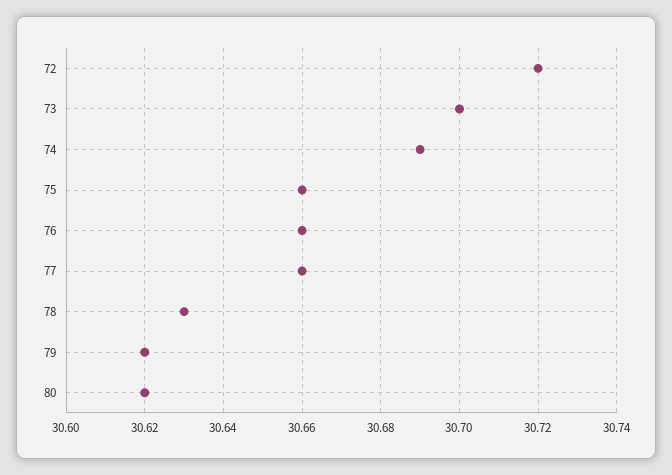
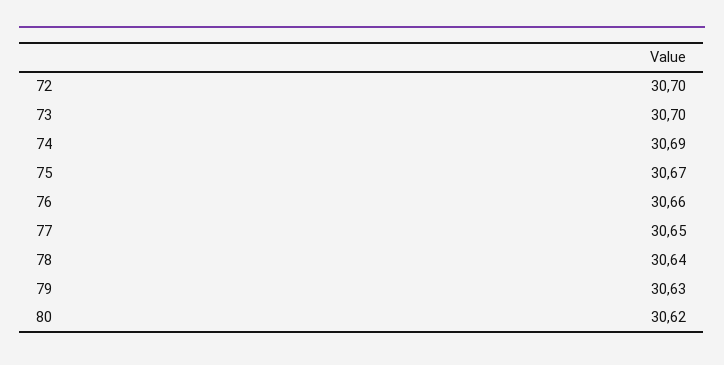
  {
-   "72": 30.72,
+   "72": 30.7,
    "73": 30.7,
    "74": 30.69,
-   "75": 30.66,
+   "75": 30.67,
    "76": 30.66,
-   "77": 30.66,
+   "77": 30.65,
-   "78": 30.63,
+   "78": 30.64,
-   "79": 30.62,
+   "79": 30.63,
    "80": 30.62
  }

